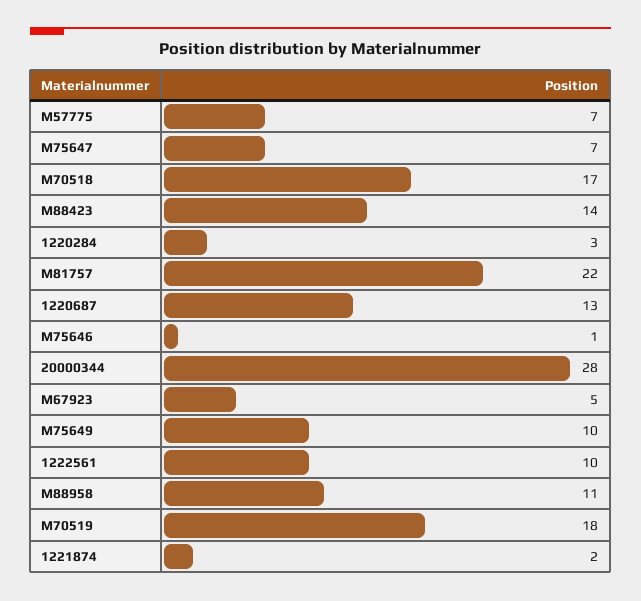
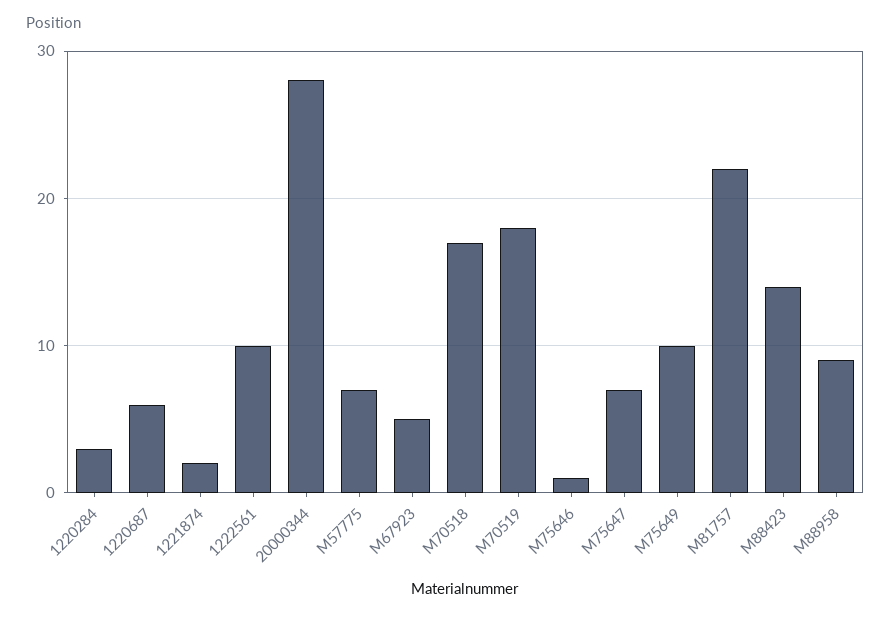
  {
    "M57775": 7,
    "M75647": 7,
    "M70518": 17,
    "M88423": 14,
    "1220284": 3,
    "M81757": 22,
-   "1220687": 13,
+   "1220687": 6,
    "M75646": 1,
    "20000344": 28,
    "M67923": 5,
    "M75649": 10,
    "1222561": 10,
-   "M88958": 11,
+   "M88958": 9,
    "M70519": 18,
    "1221874": 2
  }

